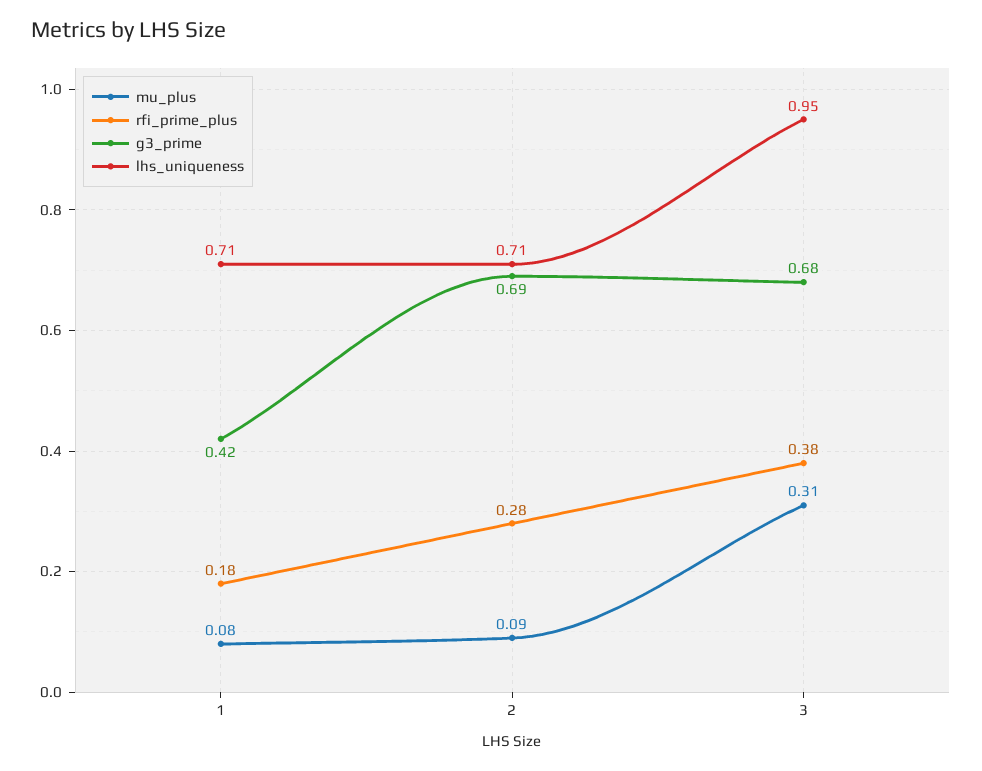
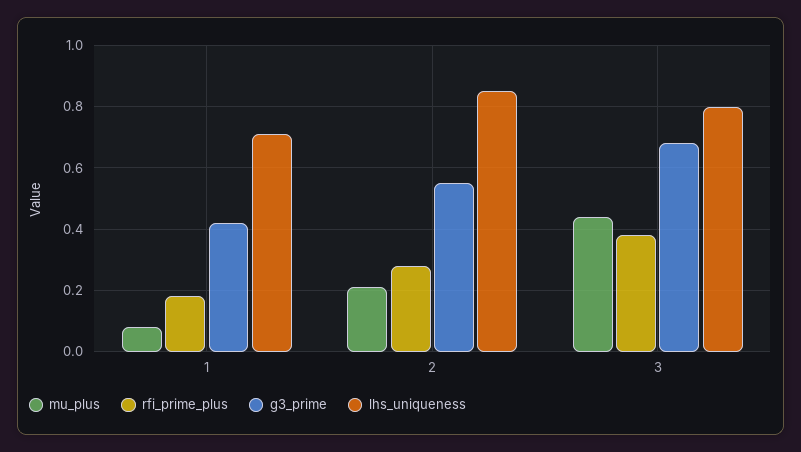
  {
    "mu_plus": {
      "1": 0.08,
-     "2": 0.09,
+     "2": 0.2,
-     "3": 0.31
+     "3": 0.45
    },
    "rfi_prime_plus": {
      "1": 0.18,
      "2": 0.28,
      "3": 0.38
    },
    "g3_prime": {
      "1": 0.42,
-     "2": 0.69,
+     "2": 0.55,
      "3": 0.68
    },
    "lhs_uniqueness": {
      "1": 0.71,
-     "2": 0.71,
+     "2": 0.85,
-     "3": 0.95
+     "3": 0.8
    }
  }

